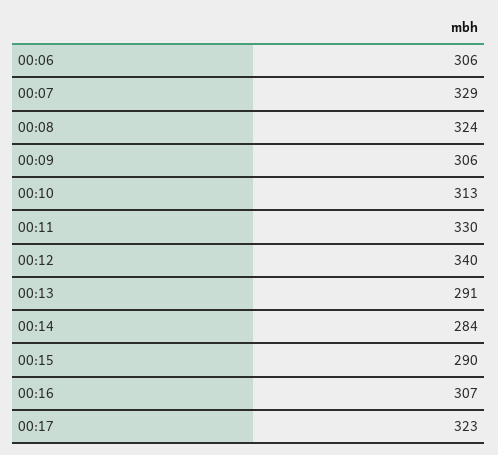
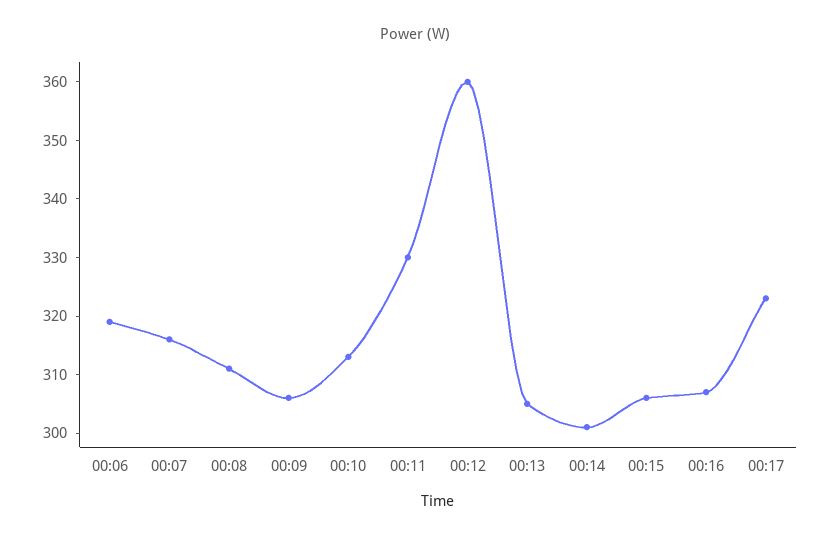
  {
-   "00:06": 306,
+   "00:06": 320,
-   "00:07": 329,
+   "00:07": 315,
-   "00:08": 324,
+   "00:08": 310,
    "00:09": 306,
    "00:10": 313,
    "00:11": 330,
-   "00:12": 340,
+   "00:12": 360,
-   "00:13": 291,
+   "00:13": 305,
-   "00:14": 284,
+   "00:14": 300,
-   "00:15": 290,
+   "00:15": 305,
    "00:16": 307,
    "00:17": 323
  }

